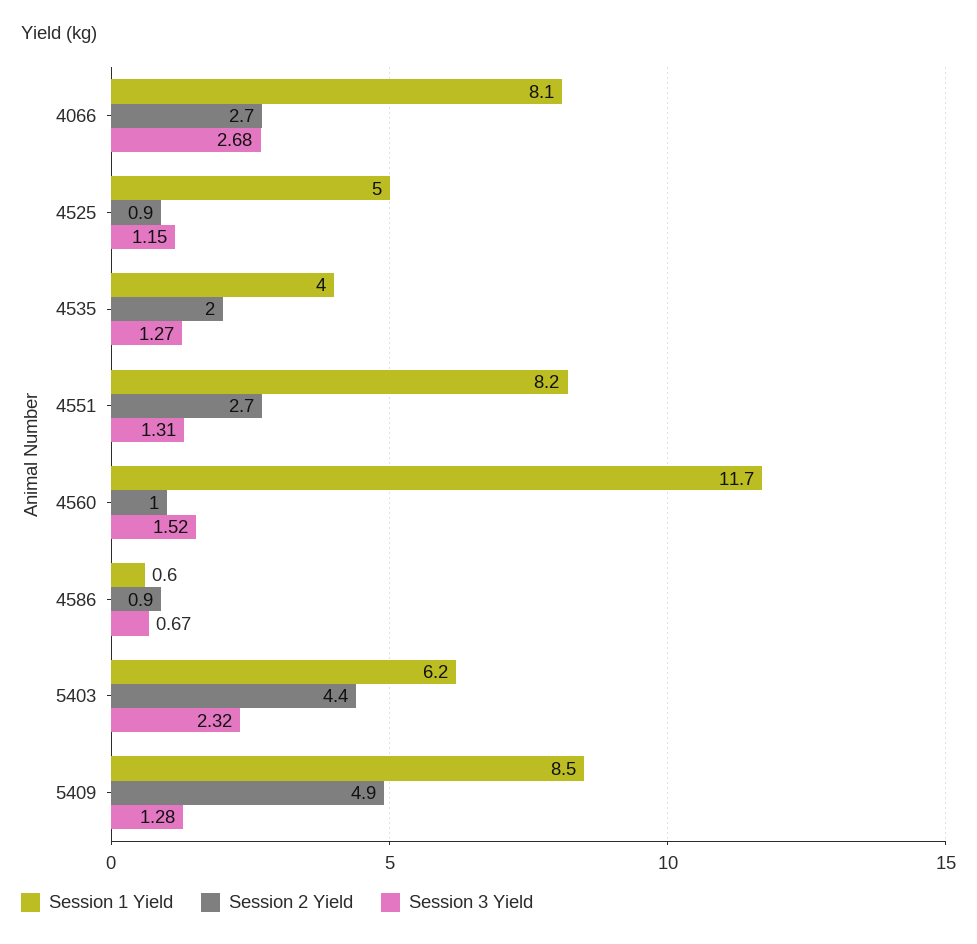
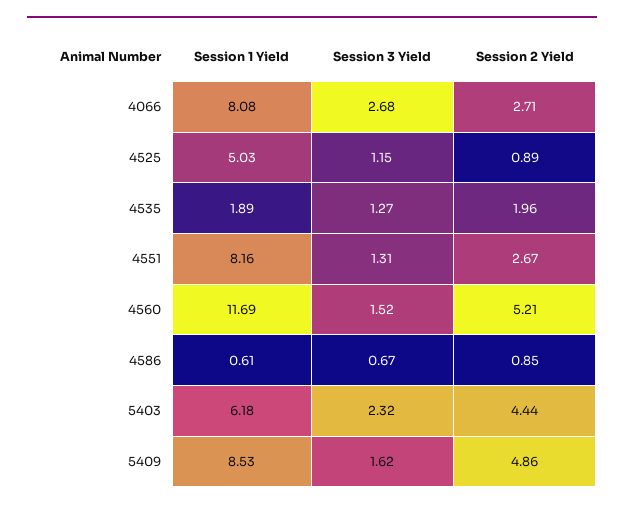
  {
    "Session 1 Yield": {
      "4066": 8.08,
      "4525": 5.03,
-     "4535": 4,
+     "4535": 1.89,
      "4551": 8.16,
      "4560": 11.69,
      "4586": 0.61,
      "5403": 6.18,
      "5409": 8.53
    },
    "Session 2 Yield": {
      "4066": 2.71,
      "4525": 0.89,
      "4535": 1.96,
      "4551": 2.67,
-     "4560": 1,
+     "4560": 5.21,
      "4586": 0.85,
      "5403": 4.44,
      "5409": 4.86
    },
    "Session 3 Yield": {
      "4066": 2.68,
      "4525": 1.15,
      "4535": 1.27,
      "4551": 1.31,
      "4560": 1.52,
      "4586": 0.67,
      "5403": 2.32,
-     "5409": 1.28
+     "5409": 1.62
    }
  }

